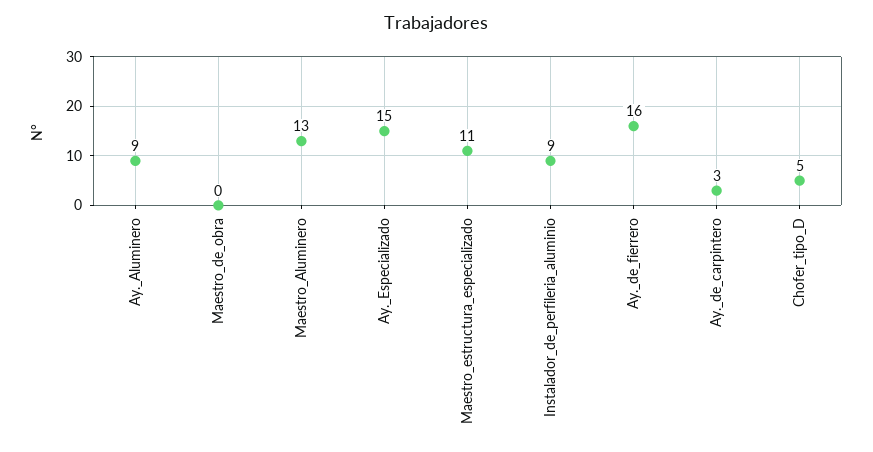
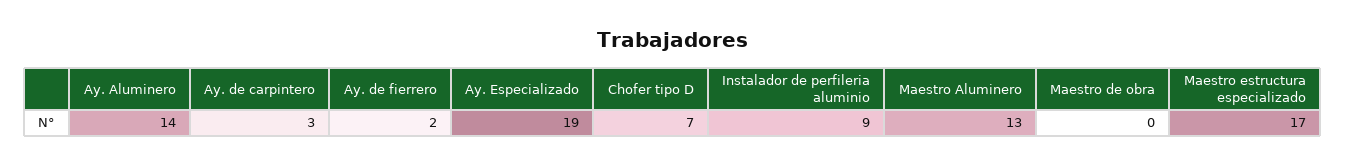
  {
-   "Ay._Aluminero": 9,
+   "Ay._Aluminero": 14,
    "Maestro_de_obra": 0,
    "Maestro_Aluminero": 13,
-   "Ay._Especializado": 15,
+   "Ay._Especializado": 19,
-   "Maestro_estructura_especializado": 11,
+   "Maestro_estructura_especializado": 17,
    "Instalador_de_perfileria_aluminio": 9,
-   "Ay._de_fierrero": 16,
+   "Ay._de_fierrero": 2,
    "Ay._de_carpintero": 3,
-   "Chofer_tipo_D": 5
+   "Chofer_tipo_D": 7
  }

